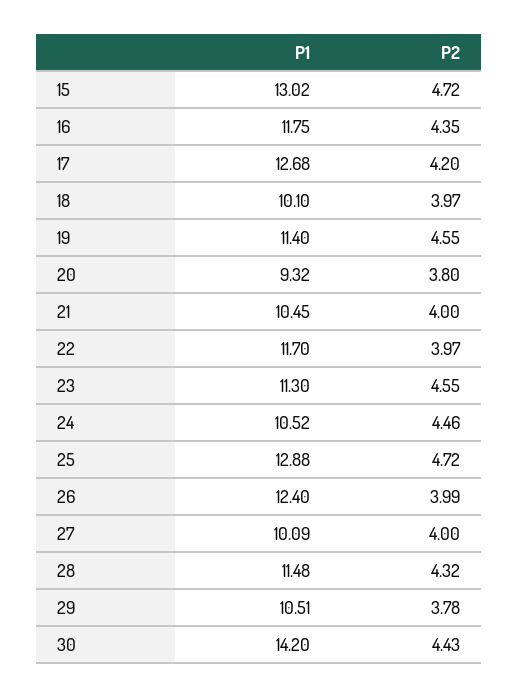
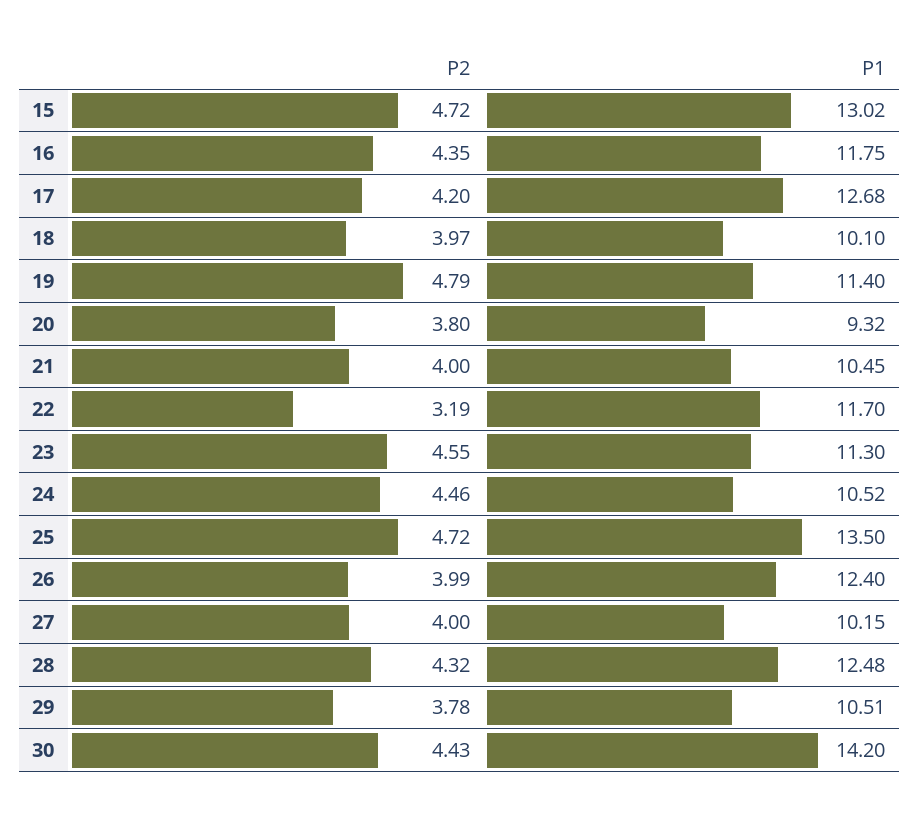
  {
    "P1": {
      "15": 13.02,
      "16": 11.75,
      "17": 12.68,
      "18": 10.1,
      "19": 11.4,
      "20": 9.32,
      "21": 10.45,
      "22": 11.7,
      "23": 11.3,
      "24": 10.52,
-     "25": 12.88,
+     "25": 13.5,
      "26": 12.4,
-     "27": 10.09,
+     "27": 10.15,
-     "28": 11.48,
+     "28": 12.48,
      "29": 10.51,
      "30": 14.2
    },
    "P2": {
      "15": 4.72,
      "16": 4.35,
      "17": 4.2,
      "18": 3.97,
-     "19": 4.55,
+     "19": 4.79,
      "20": 3.8,
      "21": 4,
-     "22": 3.97,
+     "22": 3.19,
      "23": 4.55,
      "24": 4.46,
      "25": 4.72,
      "26": 3.99,
      "27": 4,
      "28": 4.32,
      "29": 3.78,
      "30": 4.43
    }
  }

